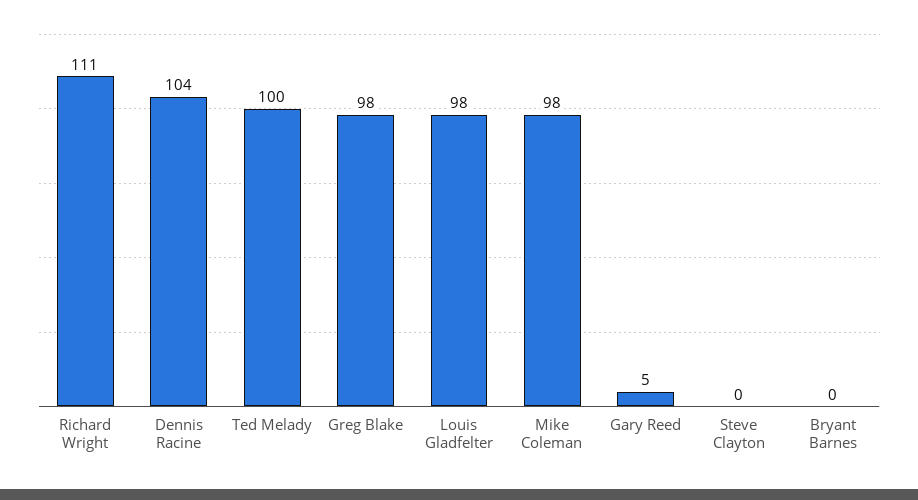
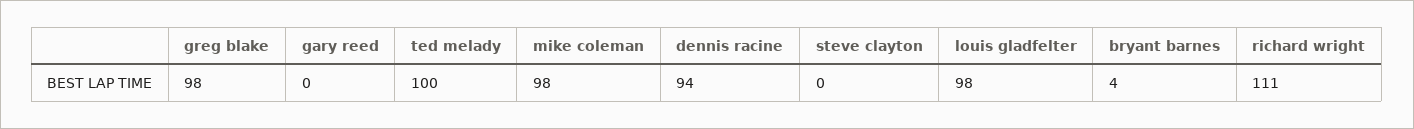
  {
    "Richard Wright": 111,
-   "Dennis Racine": 104,
+   "Dennis Racine": 94,
    "Ted Melady": 100,
    "Greg Blake": 98,
    "Louis Gladfelter": 98,
    "Mike Coleman": 98,
-   "Gary Reed": 5,
+   "Gary Reed": 0,
    "Steve Clayton": 0,
-   "Bryant Barnes": 0
+   "Bryant Barnes": 4
  }

